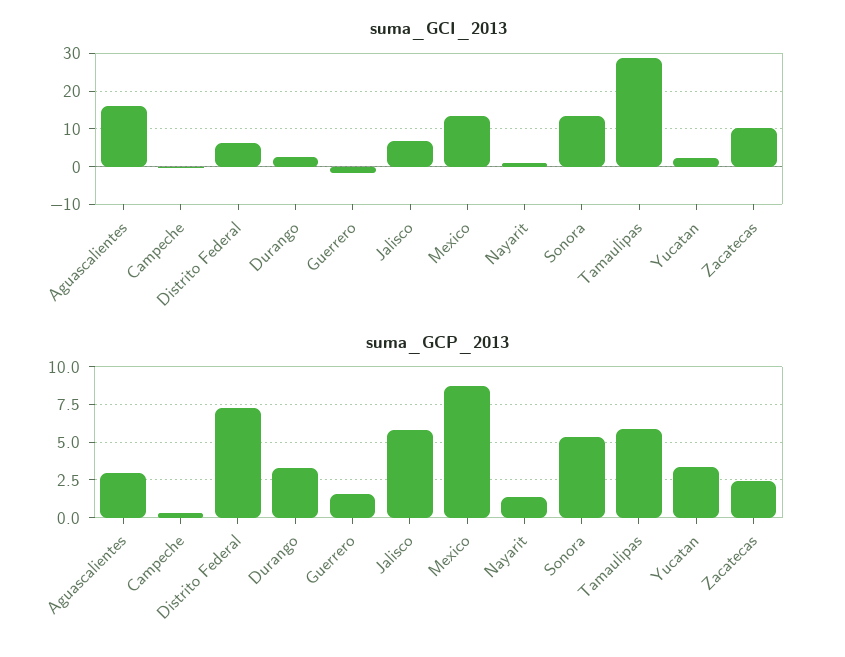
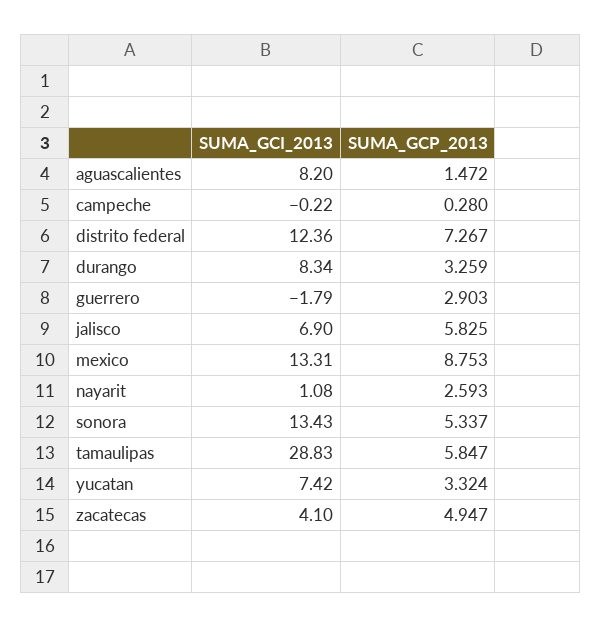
  {
    "suma_GCI_2013": {
-     "Aguascalientes": 16,
+     "Aguascalientes": 8.2,
      "Campeche": -0.22,
-     "Distrito Federal": 6,
+     "Distrito Federal": 12.36,
-     "Durango": 2,
+     "Durango": 8.34,
      "Guerrero": -1.79,
      "Jalisco": 6.9,
      "Mexico": 13.31,
      "Nayarit": 1.08,
      "Sonora": 13.43,
      "Tamaulipas": 28.83,
-     "Yucatan": 2,
+     "Yucatan": 7.42,
-     "Zacatecas": 10
+     "Zacatecas": 4.1
    },
    "suma_GCP_2013": {
-     "Aguascalientes": 3,
+     "Aguascalientes": 1.472,
      "Campeche": 0.28,
      "Distrito Federal": 7.267,
      "Durango": 3.259,
-     "Guerrero": 1.5,
+     "Guerrero": 2.903,
      "Jalisco": 5.825,
      "Mexico": 8.753,
-     "Nayarit": 1.5,
+     "Nayarit": 2.593,
      "Sonora": 5.337,
      "Tamaulipas": 5.847,
      "Yucatan": 3.324,
-     "Zacatecas": 2.5
+     "Zacatecas": 4.947
    }
  }

